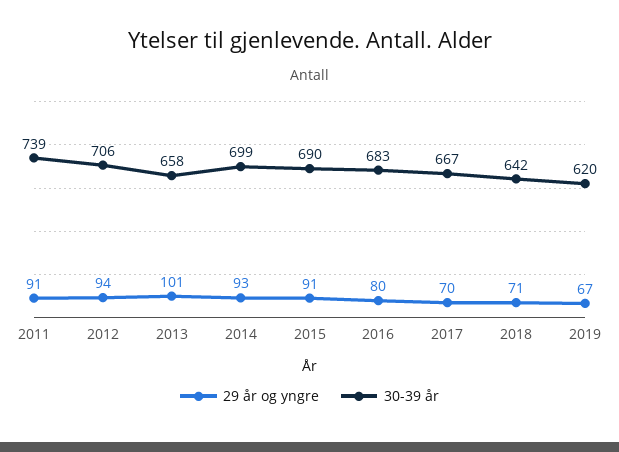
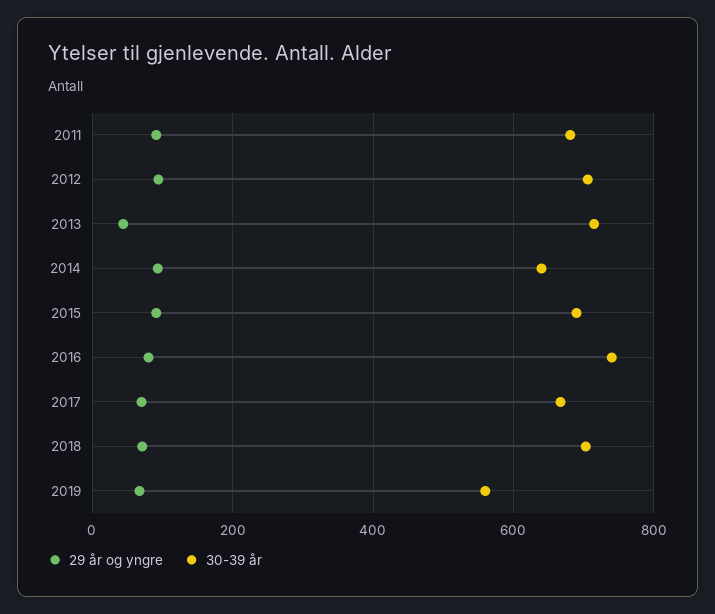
  {
    "29 år og yngre": {
      "2011": 91,
      "2012": 94,
-     "2013": 101,
+     "2013": 40,
      "2014": 93,
      "2015": 91,
      "2016": 80,
      "2017": 70,
      "2018": 71,
      "2019": 67
    },
    "30-39 år": {
-     "2011": 739,
+     "2011": 680,
      "2012": 706,
-     "2013": 658,
+     "2013": 720,
-     "2014": 699,
+     "2014": 640,
      "2015": 690,
-     "2016": 683,
+     "2016": 740,
      "2017": 667,
-     "2018": 642,
+     "2018": 700,
-     "2019": 620
+     "2019": 560
    }
  }

